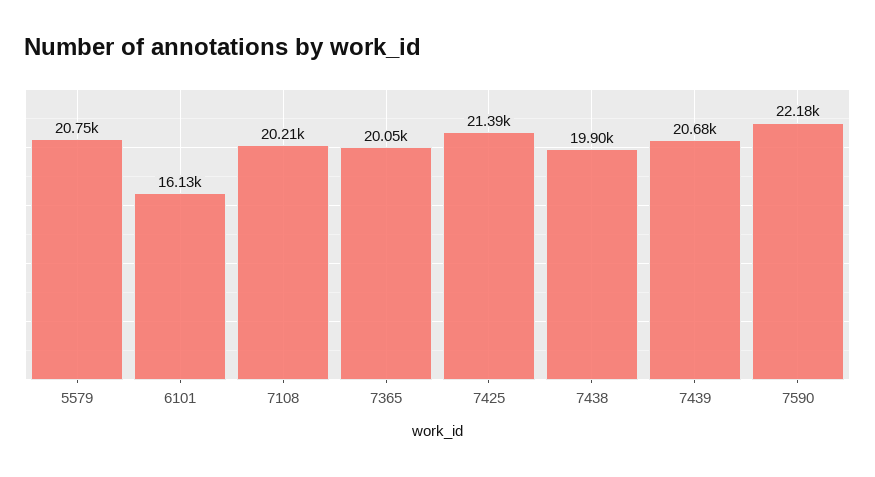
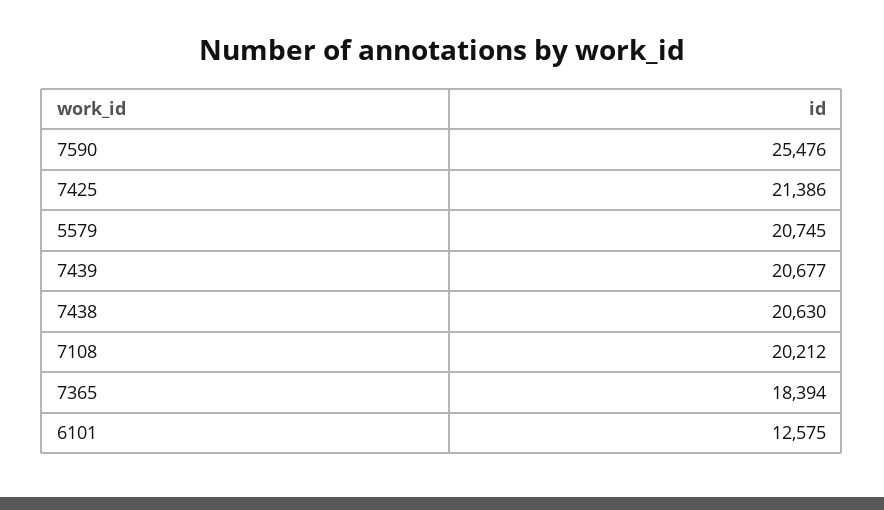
  {
    "5579": 20745,
-   "6101": 16130,
+   "6101": 12575,
    "7108": 20212,
-   "7365": 20050,
+   "7365": 18394,
    "7425": 21386,
-   "7438": 19900,
+   "7438": 20630,
    "7439": 20677,
-   "7590": 22180
+   "7590": 25476
  }

